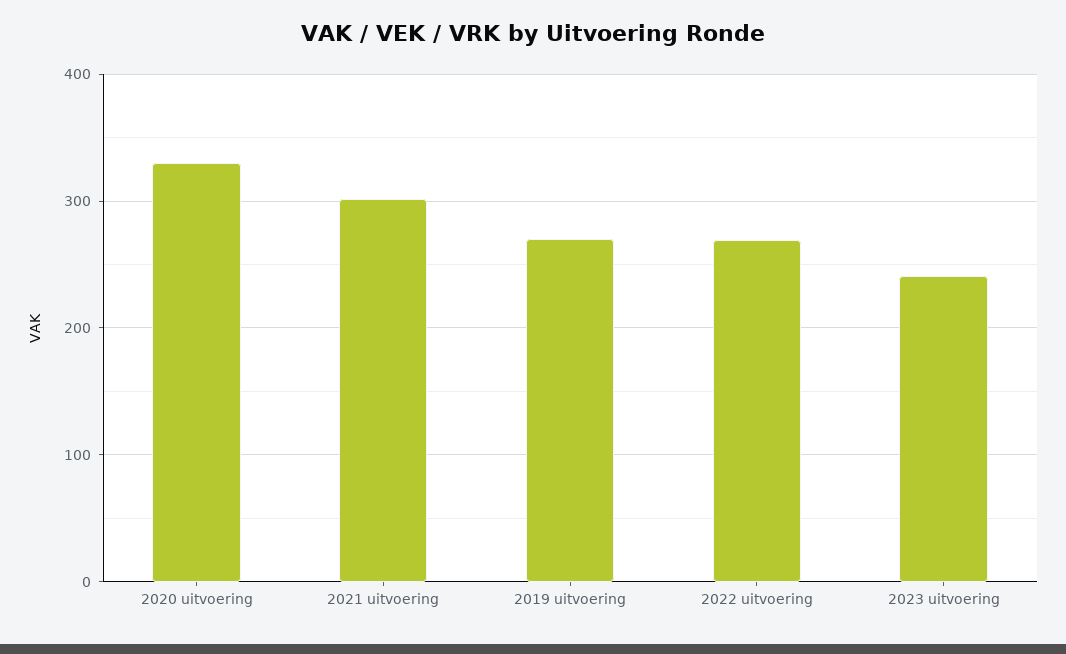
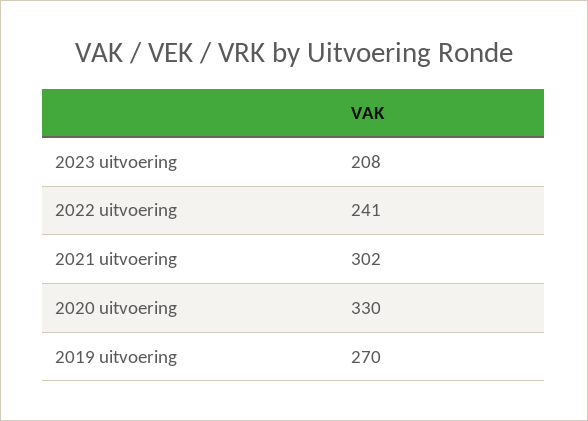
  {
    "2020 uitvoering": 330,
    "2021 uitvoering": 302,
    "2019 uitvoering": 270,
-   "2022 uitvoering": 270,
+   "2022 uitvoering": 241,
-   "2023 uitvoering": 240
+   "2023 uitvoering": 208
  }

